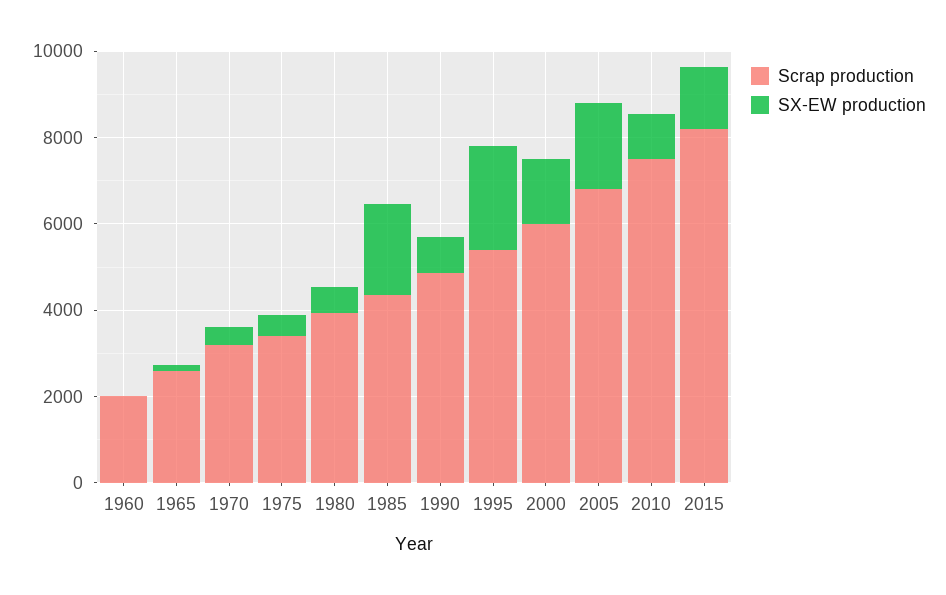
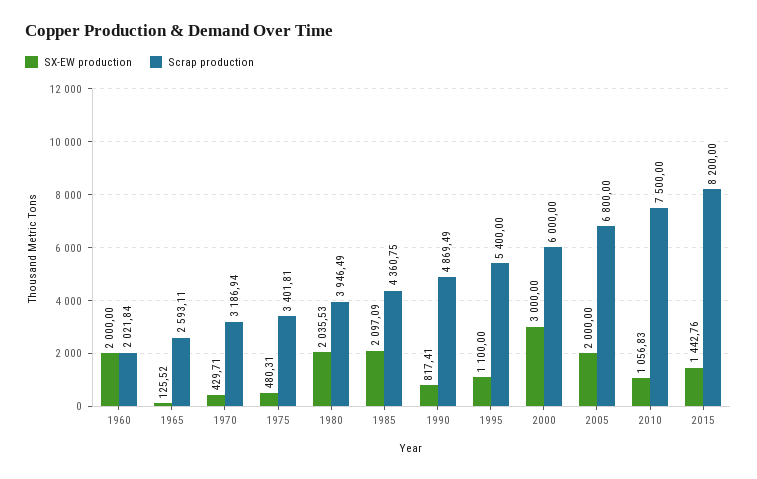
  {
    "Scrap production": {
      "1960": 2021.84,
      "1965": 2593.11,
      "1970": 3186.94,
      "1975": 3401.81,
      "1980": 3946.49,
      "1985": 4360.75,
      "1990": 4869.49,
      "1995": 5400,
      "2000": 6000,
      "2005": 6800,
      "2010": 7500,
      "2015": 8200
    },
    "SX-EW production": {
-     "1960": 0,
+     "1960": 2000,
      "1965": 125.52,
      "1970": 429.71,
      "1975": 480.31,
-     "1980": 500,
+     "1980": 2035.53,
      "1985": 2097.09,
      "1990": 817.41,
-     "1995": 2500,
+     "1995": 1100,
-     "2000": 1500,
+     "2000": 3000,
      "2005": 2000,
      "2010": 1056.83,
      "2015": 1442.76
    }
  }

